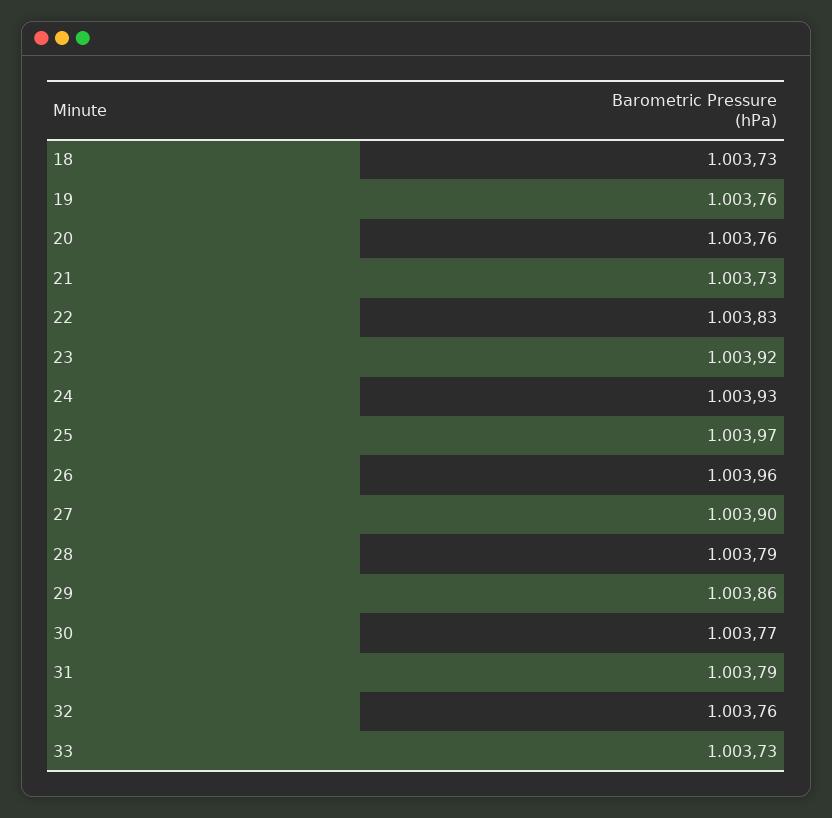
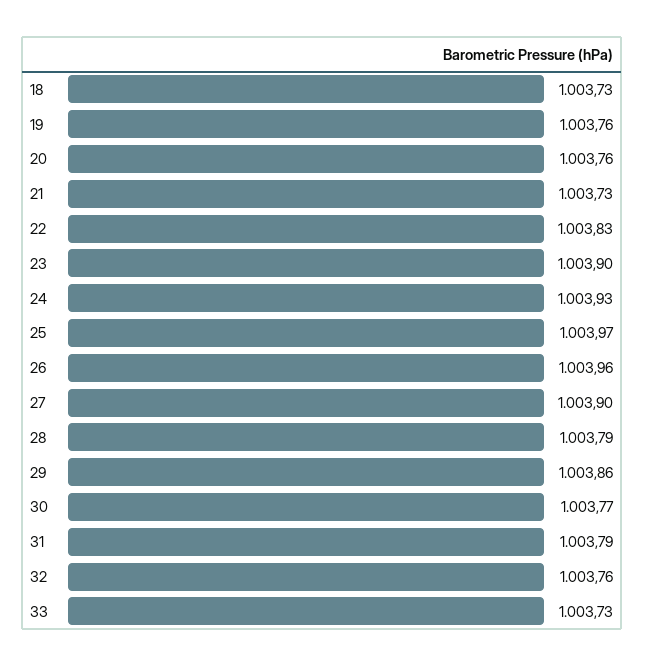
  {
    "18": 1003.73,
    "19": 1003.76,
    "20": 1003.76,
    "21": 1003.73,
    "22": 1003.83,
-   "23": 1003.92,
+   "23": 1003.9,
    "24": 1003.93,
    "25": 1003.97,
    "26": 1003.96,
    "27": 1003.9,
    "28": 1003.79,
    "29": 1003.86,
    "30": 1003.77,
    "31": 1003.79,
    "32": 1003.76,
    "33": 1003.73
  }

